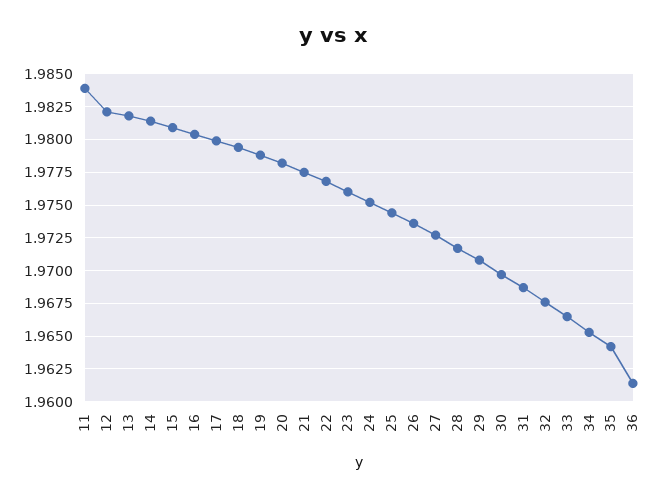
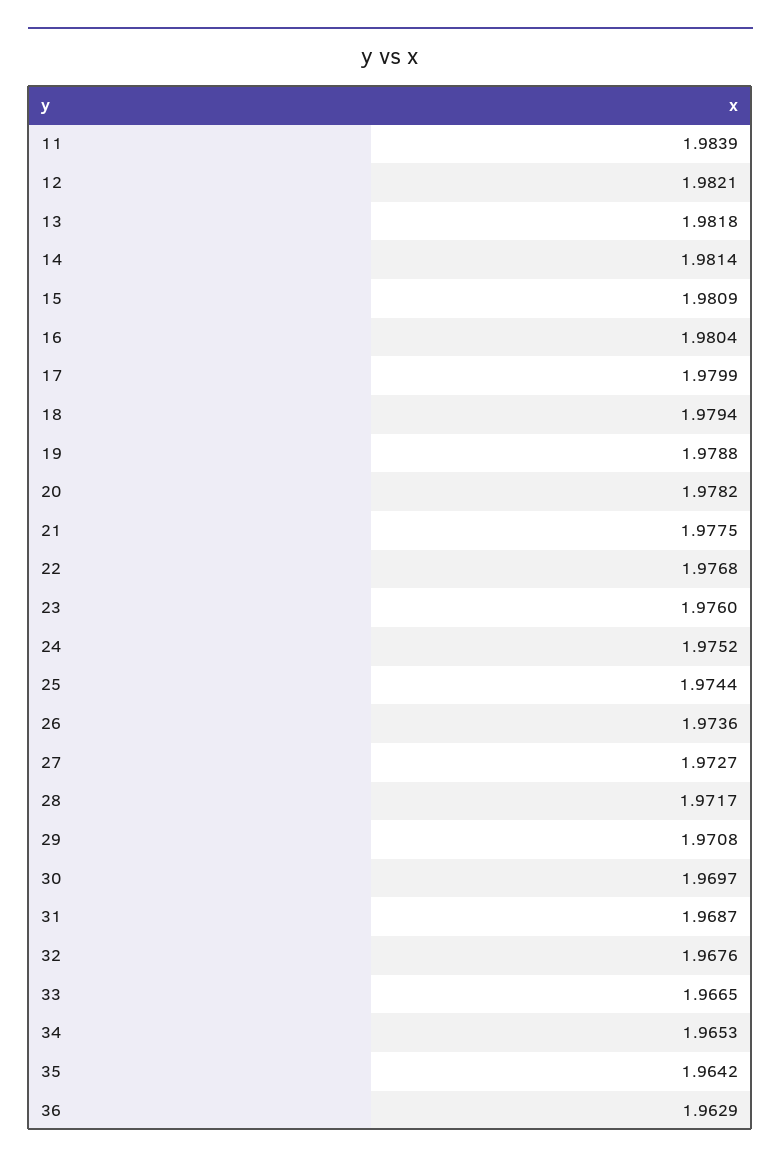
  {
    "11": 1.9839,
    "12": 1.9821,
    "13": 1.9818,
    "14": 1.9814,
    "15": 1.9809,
    "16": 1.9804,
    "17": 1.9799,
    "18": 1.9794,
    "19": 1.9788,
    "20": 1.9782,
    "21": 1.9775,
    "22": 1.9768,
    "23": 1.976,
    "24": 1.9752,
    "25": 1.9744,
    "26": 1.9736,
    "27": 1.9727,
    "28": 1.9717,
    "29": 1.9708,
    "30": 1.9697,
    "31": 1.9687,
    "32": 1.9676,
    "33": 1.9665,
    "34": 1.9653,
    "35": 1.9642,
-   "36": 1.9615
+   "36": 1.9629
  }

